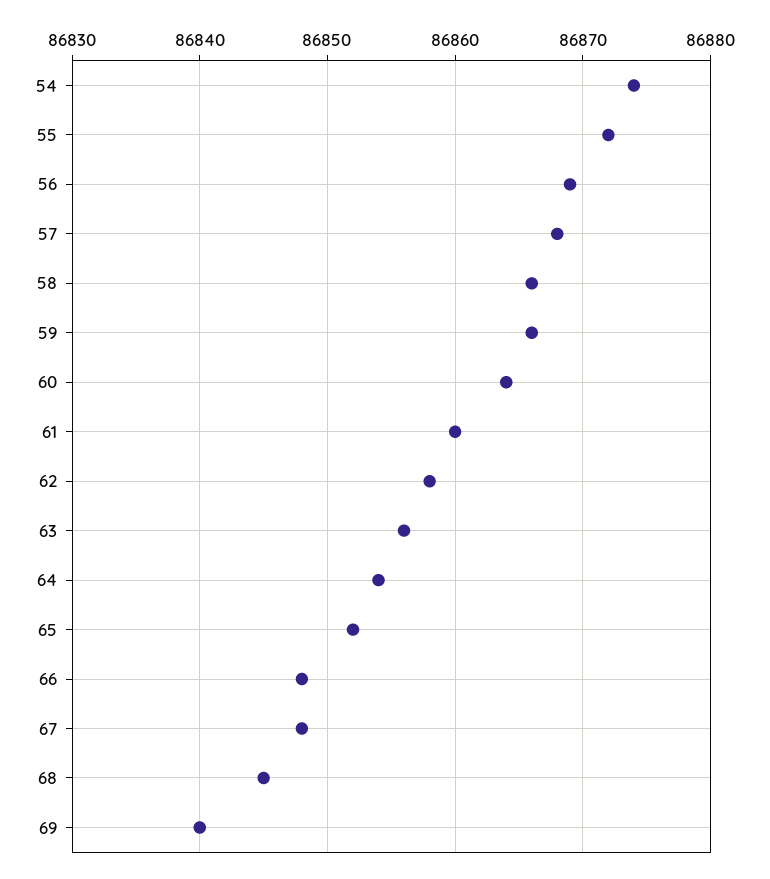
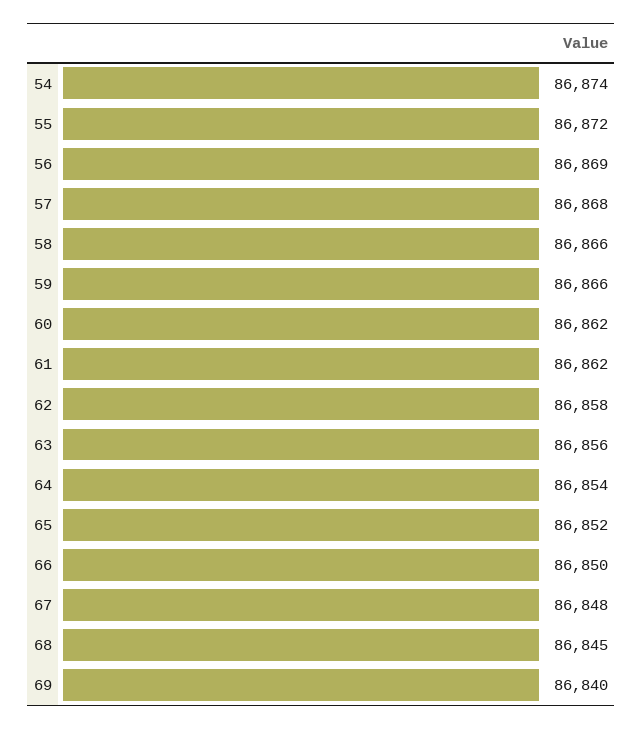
  {
    "54": 86874,
    "55": 86872,
    "56": 86869,
    "57": 86868,
    "58": 86866,
    "59": 86866,
-   "60": 86864,
+   "60": 86862,
-   "61": 86860,
+   "61": 86862,
    "62": 86858,
    "63": 86856,
    "64": 86854,
    "65": 86852,
-   "66": 86848,
+   "66": 86850,
    "67": 86848,
    "68": 86845,
    "69": 86840
  }

